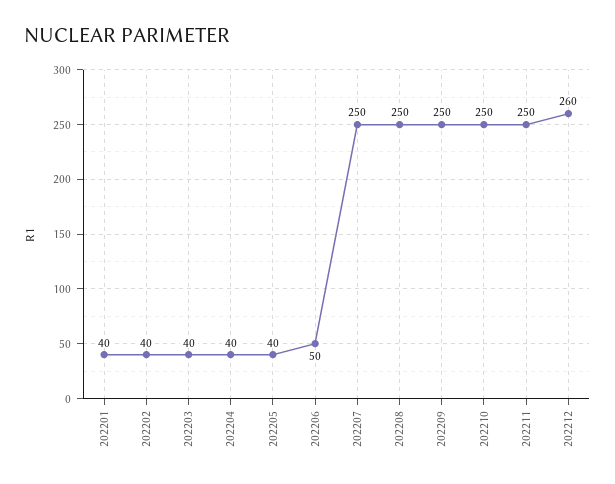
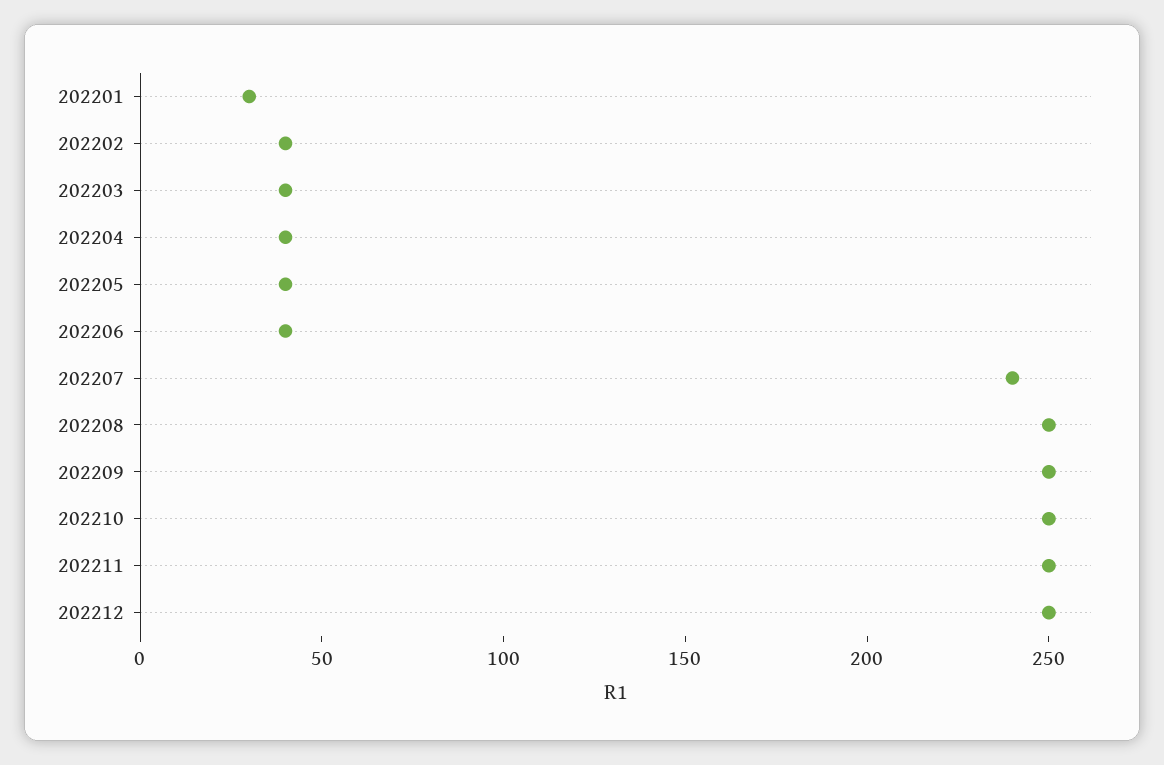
  {
-   "202201": 40,
+   "202201": 30,
    "202202": 40,
    "202203": 40,
    "202204": 40,
    "202205": 40,
-   "202206": 50,
+   "202206": 40,
-   "202207": 250,
+   "202207": 240,
    "202208": 250,
    "202209": 250,
    "202210": 250,
    "202211": 250,
-   "202212": 260
+   "202212": 250
  }

